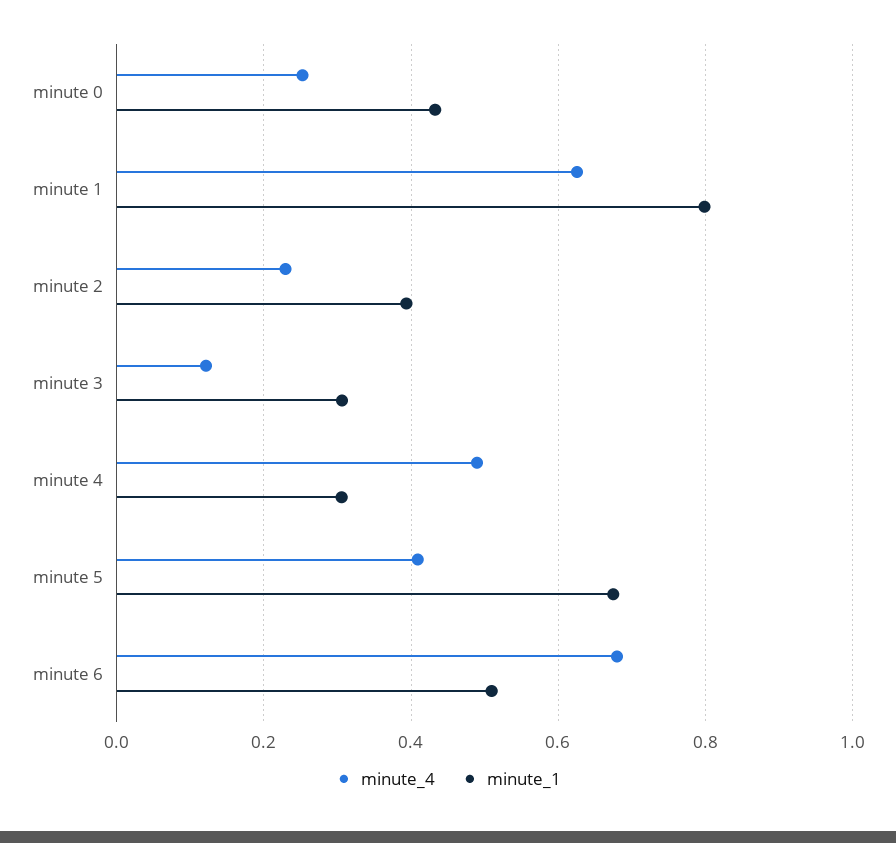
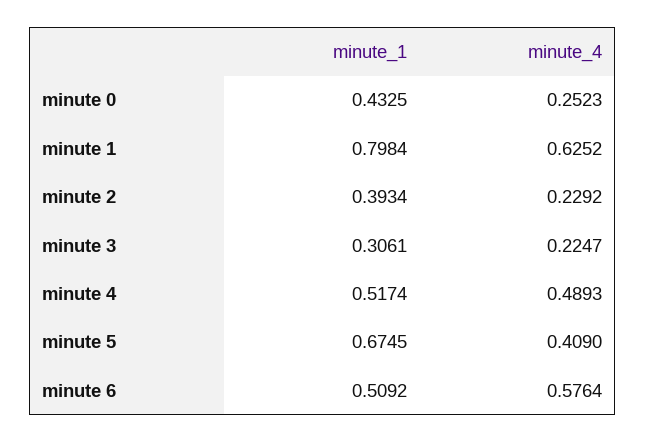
  {
    "minute_4": {
      "minute 0": 0.2523,
      "minute 1": 0.6252,
      "minute 2": 0.2292,
-     "minute 3": 0.12,
+     "minute 3": 0.2247,
      "minute 4": 0.4893,
      "minute 5": 0.409,
-     "minute 6": 0.68
+     "minute 6": 0.5764
    },
    "minute_1": {
      "minute 0": 0.4325,
      "minute 1": 0.7984,
      "minute 2": 0.3934,
      "minute 3": 0.3061,
-     "minute 4": 0.3,
+     "minute 4": 0.5174,
      "minute 5": 0.6745,
      "minute 6": 0.5092
    }
  }

